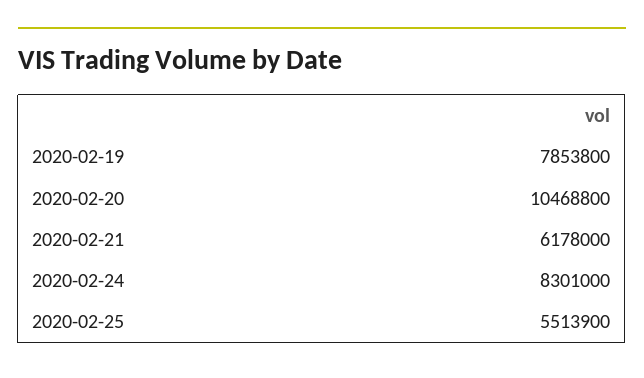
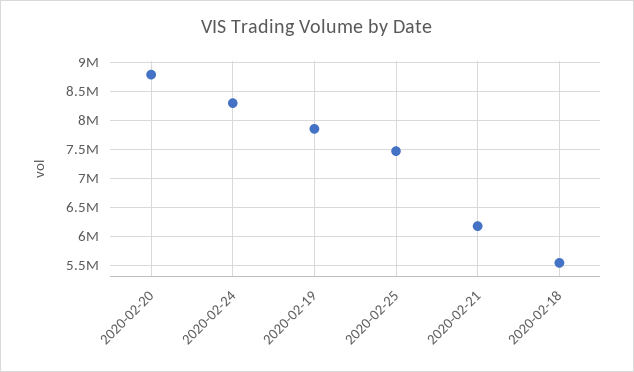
  {
    "2020-02-19": 7853800,
-   "2020-02-20": 10468800,
+   "2020-02-20": 8750000,
    "2020-02-21": 6178000,
    "2020-02-24": 8301000,
-   "2020-02-25": 5513900
+   "2020-02-25": 7500000,
+   "2020-02-18": 5500000
  }

